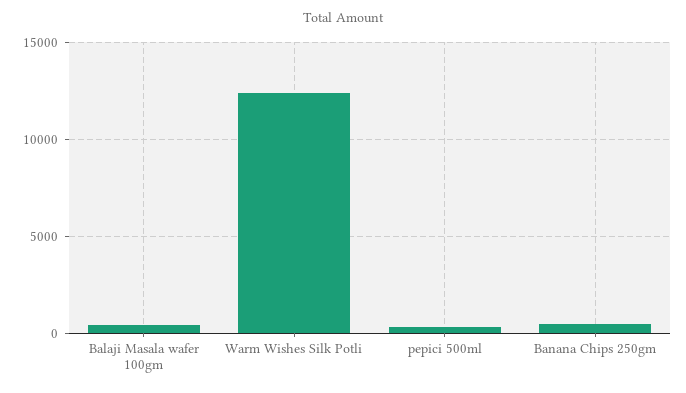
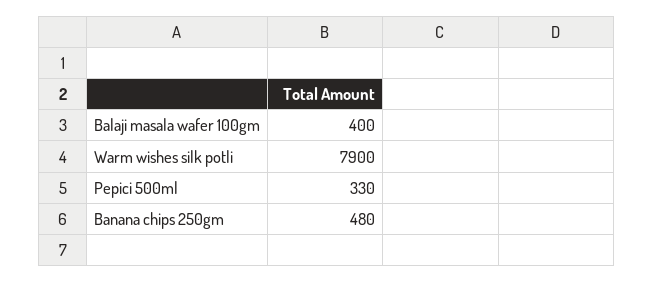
  {
    "Balaji Masala wafer 100gm": 400,
-   "Warm Wishes Silk Potli": 12500,
+   "Warm Wishes Silk Potli": 7900,
    "pepici 500ml": 330,
    "Banana Chips 250gm": 480
  }

